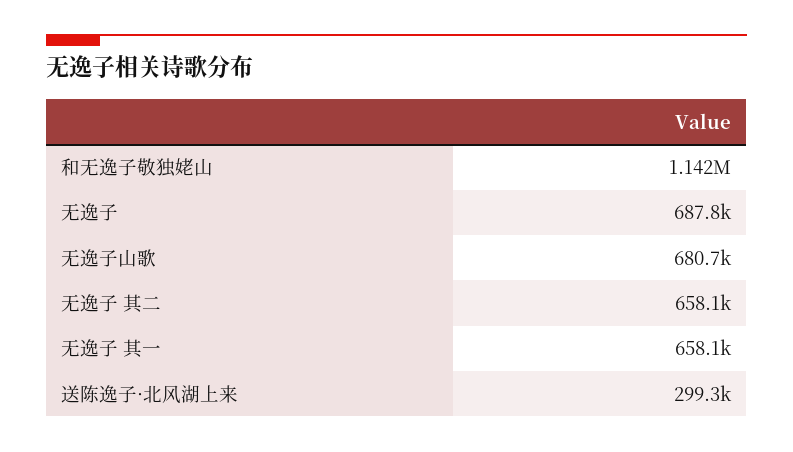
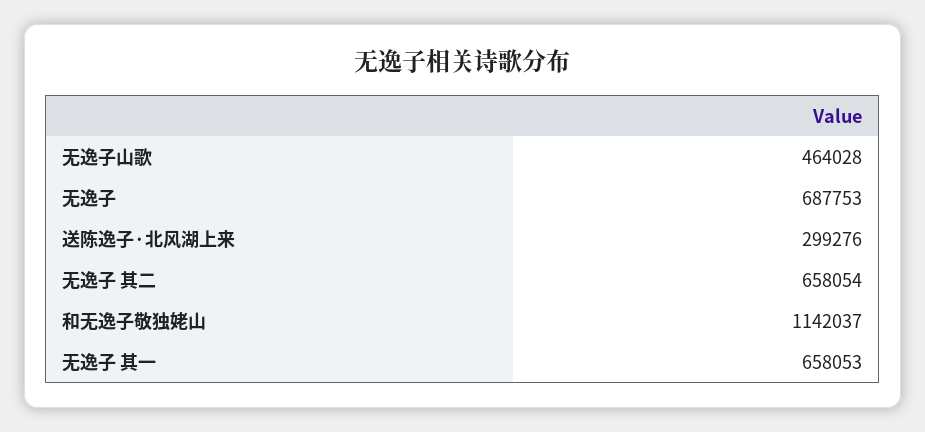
  {
    "和无逸子敬独姥山": 1142037,
    "无逸子": 687753,
-   "无逸子山歌": 680700,
+   "无逸子山歌": 464028,
    "无逸子 其二": 658054,
    "无逸子 其一": 658053,
    "送陈逸子·北风湖上来": 299276
  }

